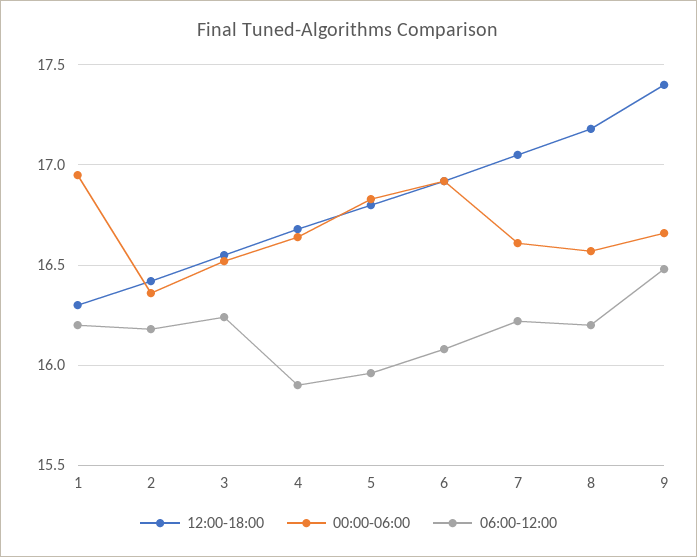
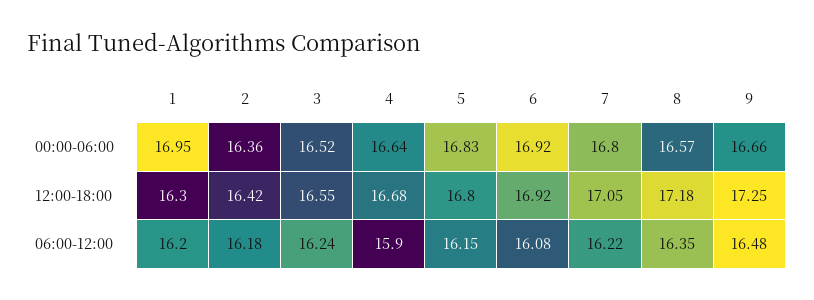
  {
    "12:00-18:00": {
      "1": 16.3,
      "2": 16.42,
      "3": 16.55,
      "4": 16.68,
      "5": 16.8,
      "6": 16.92,
      "7": 17.05,
      "8": 17.18,
-     "9": 17.4
+     "9": 17.25
    },
    "00:00-06:00": {
      "1": 16.95,
      "2": 16.36,
      "3": 16.52,
      "4": 16.64,
      "5": 16.83,
      "6": 16.92,
-     "7": 16.6,
+     "7": 16.8,
      "8": 16.57,
      "9": 16.66
    },
    "06:00-12:00": {
      "1": 16.2,
      "2": 16.18,
      "3": 16.24,
      "4": 15.9,
-     "5": 15.95,
+     "5": 16.15,
      "6": 16.08,
      "7": 16.22,
-     "8": 16.2,
+     "8": 16.35,
      "9": 16.48
    }
  }

